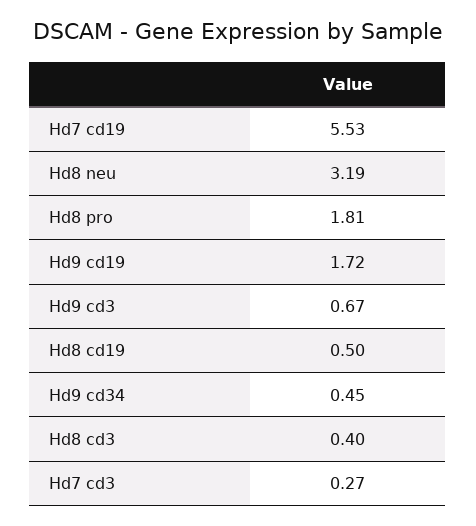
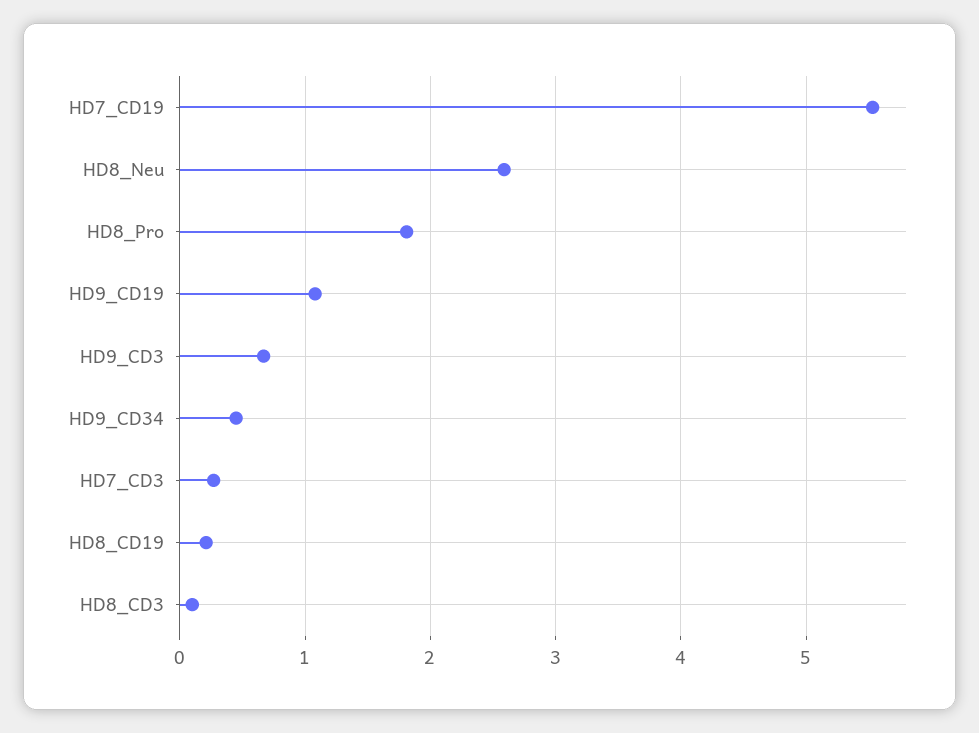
  {
    "Hd7 cd19": 5.53,
-   "Hd8 neu": 3.19,
+   "Hd8 neu": 2.6,
    "Hd8 pro": 1.81,
-   "Hd9 cd19": 1.72,
+   "Hd9 cd19": 1.1,
    "Hd9 cd3": 0.67,
-   "Hd8 cd19": 0.5,
+   "Hd8 cd19": 0.2,
    "Hd9 cd34": 0.45,
-   "Hd8 cd3": 0.4,
+   "Hd8 cd3": 0.1,
    "Hd7 cd3": 0.27
  }

